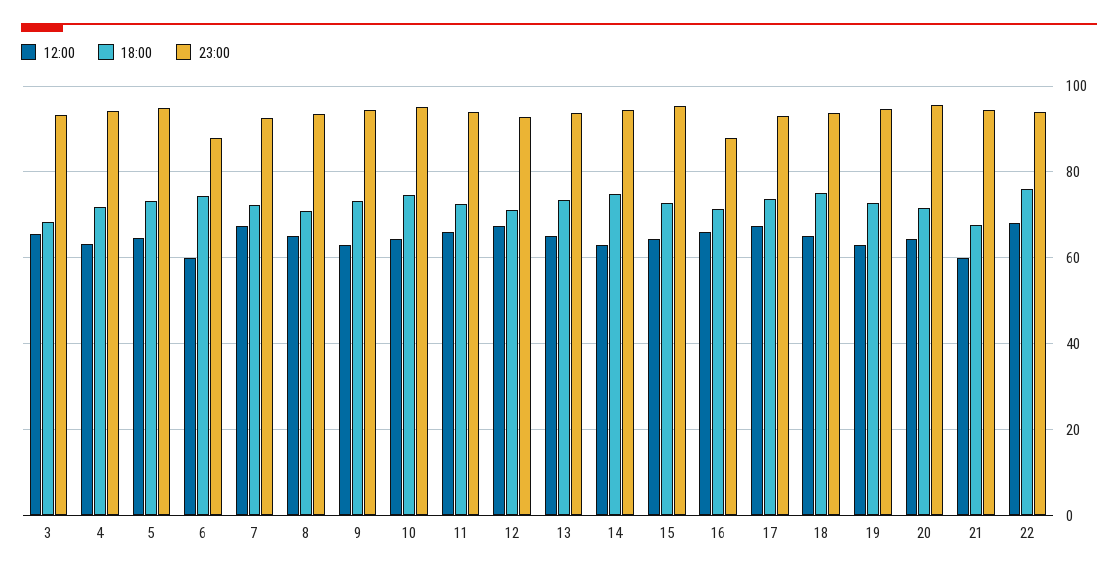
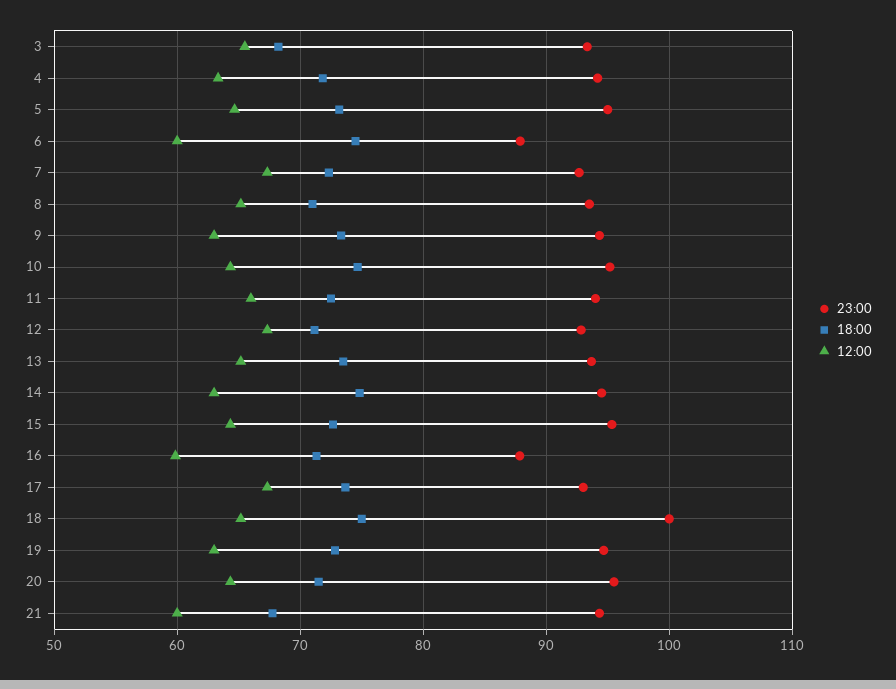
  {
    "12:00": {
      "3": 66,
      "4": 63,
      "5": 65,
      "6": 60,
      "7": 67,
      "8": 65,
      "9": 63,
      "10": 64,
      "11": 66,
      "12": 67,
      "13": 65,
      "14": 63,
      "15": 64,
-     "16": 66,
+     "16": 60,
      "17": 67,
      "18": 65,
      "19": 63,
      "20": 64,
-     "21": 60,
+     "21": 60
-     "22": 68
    },
    "18:00": {
      "3": 68,
      "4": 72,
      "5": 73,
      "6": 75,
      "7": 72,
      "8": 71,
      "9": 73,
      "10": 75,
      "11": 73,
      "12": 71,
      "13": 74,
      "14": 75,
      "15": 73,
      "16": 71,
      "17": 74,
      "18": 75,
      "19": 73,
      "20": 72,
-     "21": 68,
+     "21": 68
-     "22": 76
    },
    "23:00": {
      "3": 93,
      "4": 94,
      "5": 95,
      "6": 88,
      "7": 93,
      "8": 94,
      "9": 94,
      "10": 95,
      "11": 94,
      "12": 93,
      "13": 94,
      "14": 95,
      "15": 95,
      "16": 88,
      "17": 93,
-     "18": 94,
+     "18": 100,
      "19": 95,
      "20": 96,
-     "21": 94,
+     "21": 94
-     "22": 94
    }
  }

